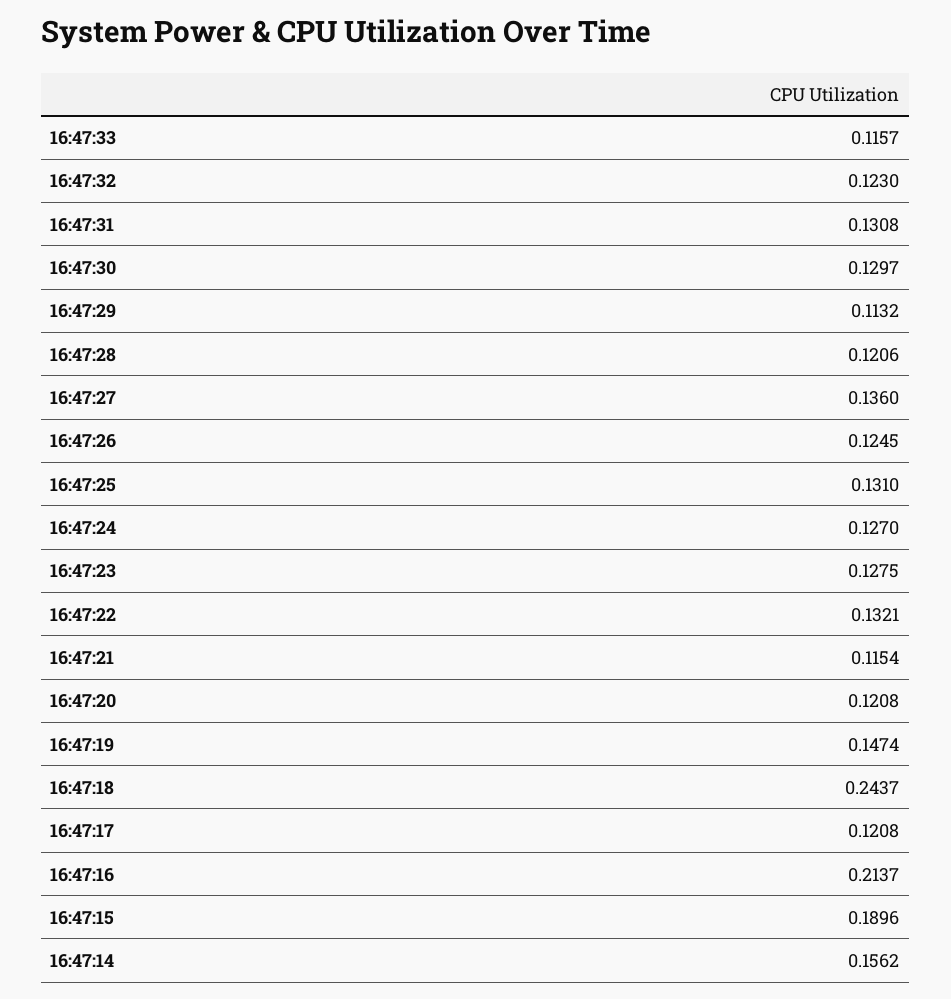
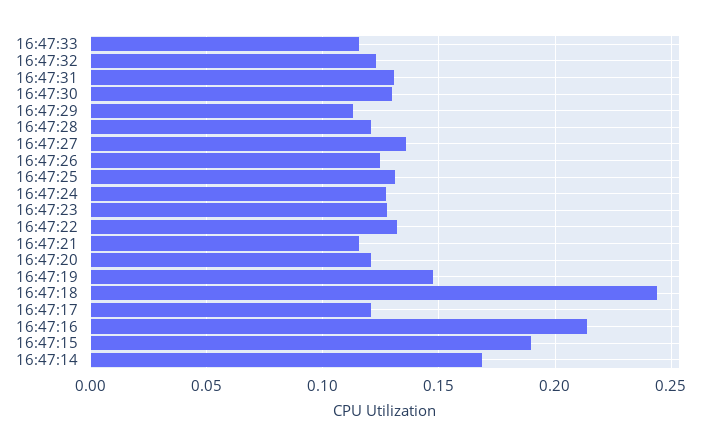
  {
    "16:47:33": 0.1157,
    "16:47:32": 0.123,
    "16:47:31": 0.1308,
    "16:47:30": 0.1297,
    "16:47:29": 0.1132,
    "16:47:28": 0.1206,
    "16:47:27": 0.136,
    "16:47:26": 0.1245,
    "16:47:25": 0.131,
    "16:47:24": 0.127,
    "16:47:23": 0.1275,
    "16:47:22": 0.1321,
    "16:47:21": 0.1154,
    "16:47:20": 0.1208,
    "16:47:19": 0.1474,
    "16:47:18": 0.2437,
    "16:47:17": 0.1208,
    "16:47:16": 0.2137,
    "16:47:15": 0.1896,
-   "16:47:14": 0.1562
+   "16:47:14": 0.17
  }

